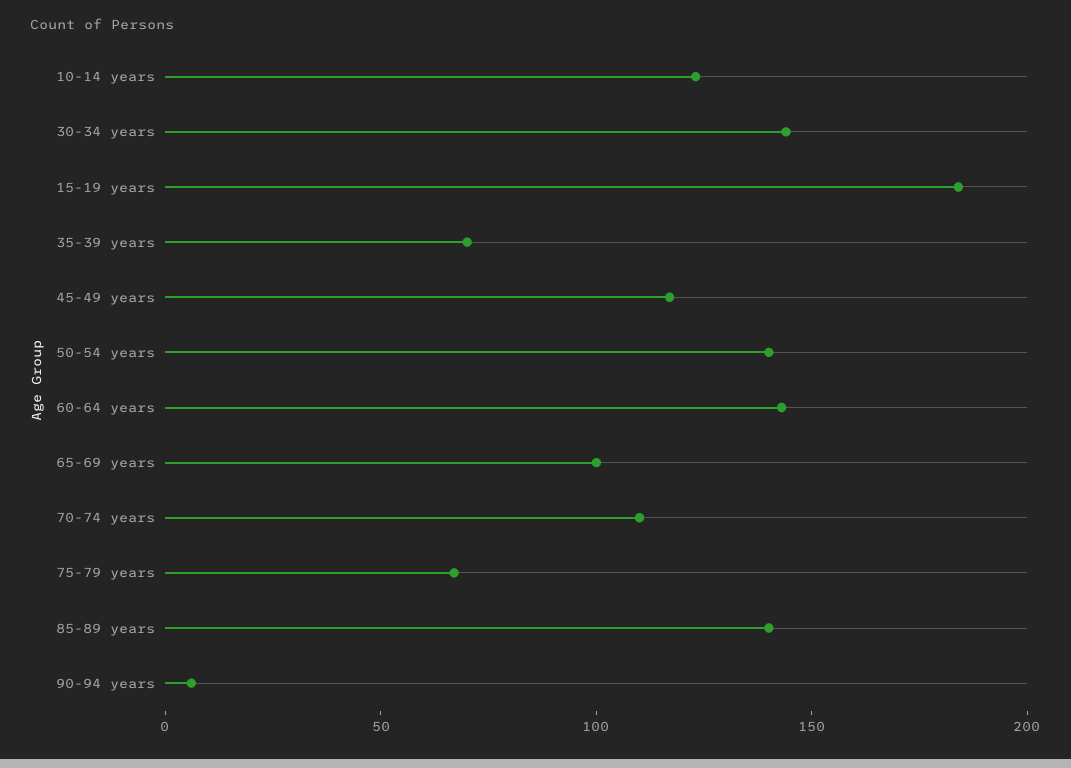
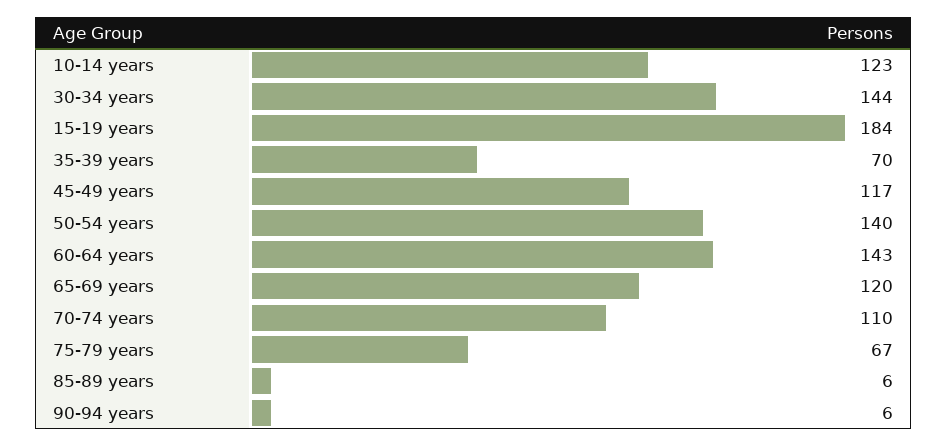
  {
    "10-14 years": 123,
    "30-34 years": 144,
    "15-19 years": 184,
    "35-39 years": 70,
    "45-49 years": 117,
    "50-54 years": 140,
    "60-64 years": 143,
-   "65-69 years": 100,
+   "65-69 years": 120,
    "70-74 years": 110,
    "75-79 years": 67,
-   "85-89 years": 140,
+   "85-89 years": 6,
    "90-94 years": 6
  }

